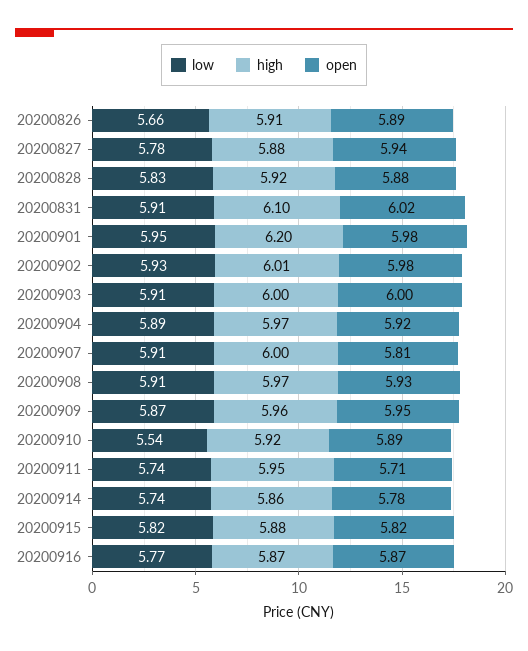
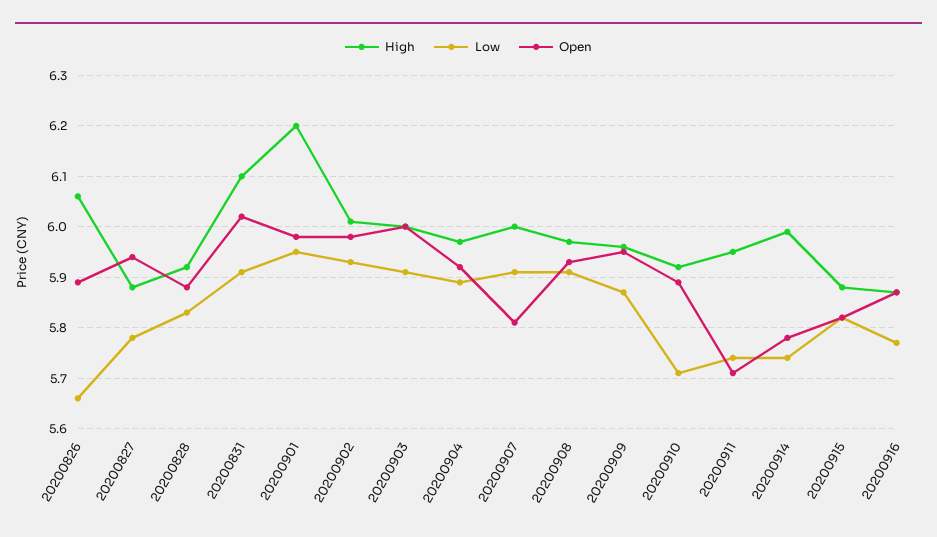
  {
    "low": {
      "20200826": 5.66,
      "20200827": 5.78,
      "20200828": 5.83,
      "20200831": 5.91,
      "20200901": 5.95,
      "20200902": 5.93,
      "20200903": 5.91,
      "20200904": 5.89,
      "20200907": 5.91,
      "20200908": 5.91,
      "20200909": 5.87,
-     "20200910": 5.54,
+     "20200910": 5.7,
      "20200911": 5.74,
      "20200914": 5.74,
      "20200915": 5.82,
      "20200916": 5.77
    },
    "high": {
-     "20200826": 5.91,
+     "20200826": 6.05,
      "20200827": 5.88,
      "20200828": 5.92,
      "20200831": 6.1,
      "20200901": 6.2,
      "20200902": 6.01,
      "20200903": 6,
      "20200904": 5.97,
      "20200907": 6,
      "20200908": 5.97,
      "20200909": 5.96,
      "20200910": 5.92,
      "20200911": 5.95,
-     "20200914": 5.86,
+     "20200914": 6,
      "20200915": 5.88,
      "20200916": 5.87
    },
    "open": {
      "20200826": 5.89,
      "20200827": 5.94,
      "20200828": 5.88,
      "20200831": 6.02,
      "20200901": 5.98,
      "20200902": 5.98,
      "20200903": 6,
      "20200904": 5.92,
      "20200907": 5.81,
      "20200908": 5.93,
      "20200909": 5.95,
      "20200910": 5.89,
      "20200911": 5.71,
      "20200914": 5.78,
      "20200915": 5.82,
      "20200916": 5.87
    }
  }

